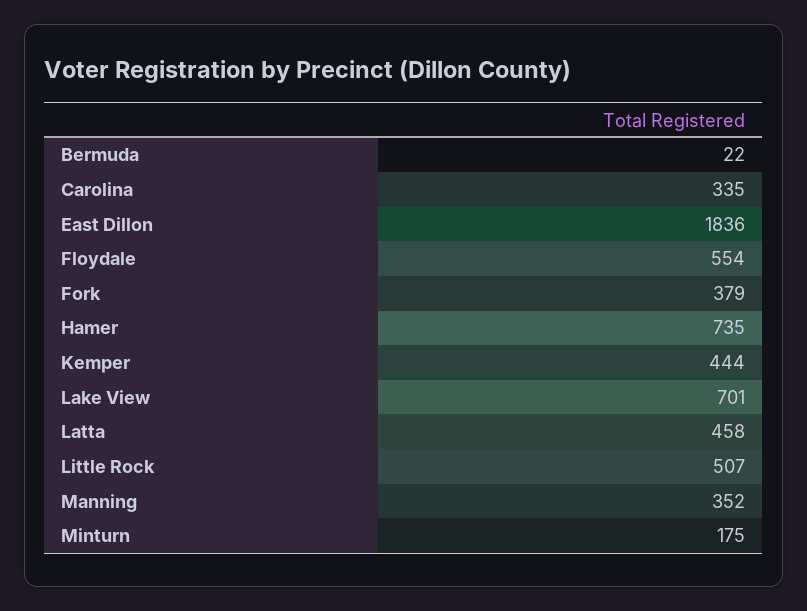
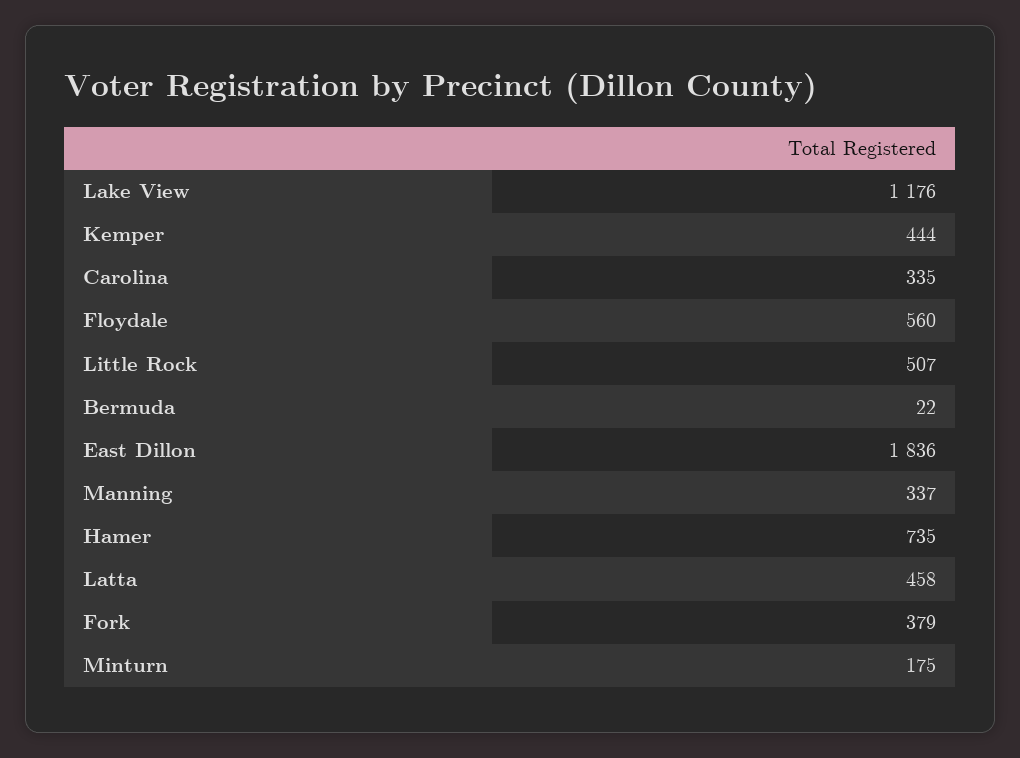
  {
    "Bermuda": 22,
    "Carolina": 335,
    "East Dillon": 1836,
-   "Floydale": 554,
+   "Floydale": 560,
    "Fork": 379,
    "Hamer": 735,
    "Kemper": 444,
-   "Lake View": 701,
+   "Lake View": 1176,
    "Latta": 458,
    "Little Rock": 507,
-   "Manning": 352,
+   "Manning": 337,
    "Minturn": 175
  }

